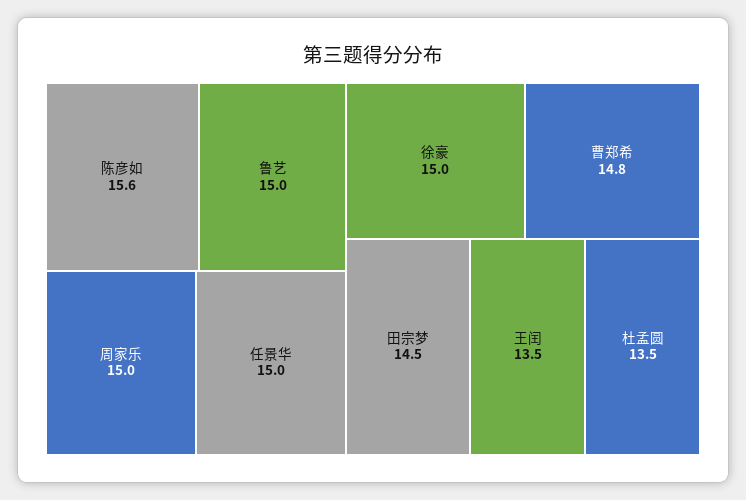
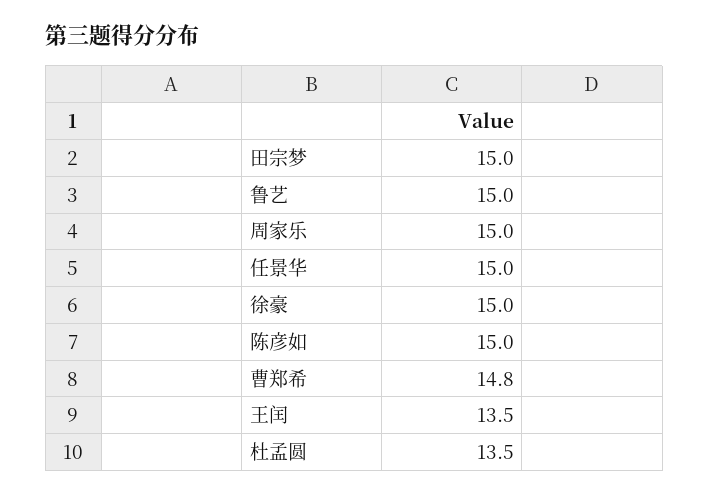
  {
-   "陈彦如": 15.6,
+   "陈彦如": 15,
    "鲁艺": 15,
    "周家乐": 15,
    "任景华": 15,
    "徐豪": 15,
    "曹郑希": 14.8,
-   "田宗梦": 14.5,
+   "田宗梦": 15,
    "王闰": 13.5,
    "杜孟圆": 13.5
  }

